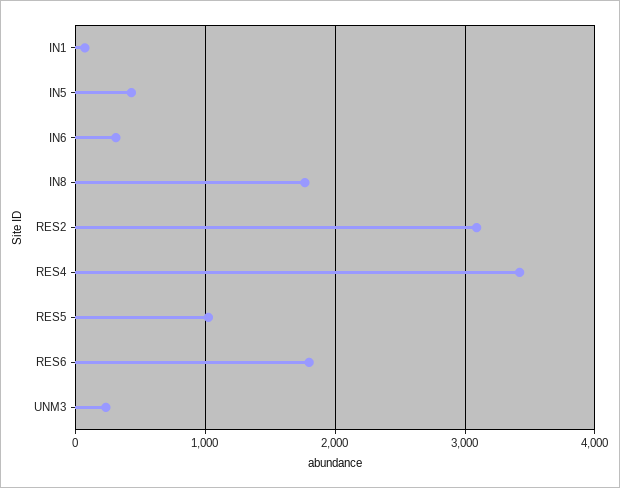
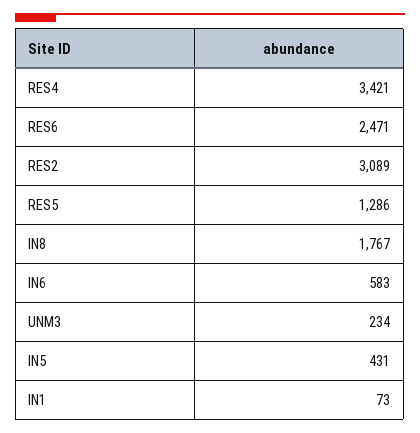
  {
    "IN1": 73,
    "IN5": 431,
-   "IN6": 300,
+   "IN6": 583,
    "IN8": 1767,
    "RES2": 3089,
    "RES4": 3421,
-   "RES5": 1000,
+   "RES5": 1286,
-   "RES6": 1800,
+   "RES6": 2471,
    "UNM3": 234
  }

